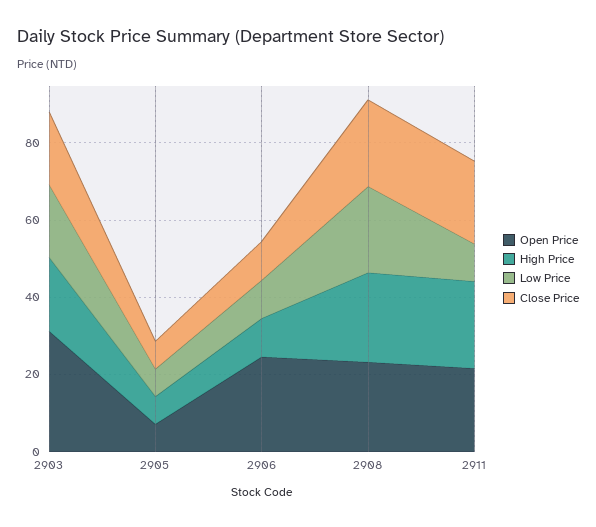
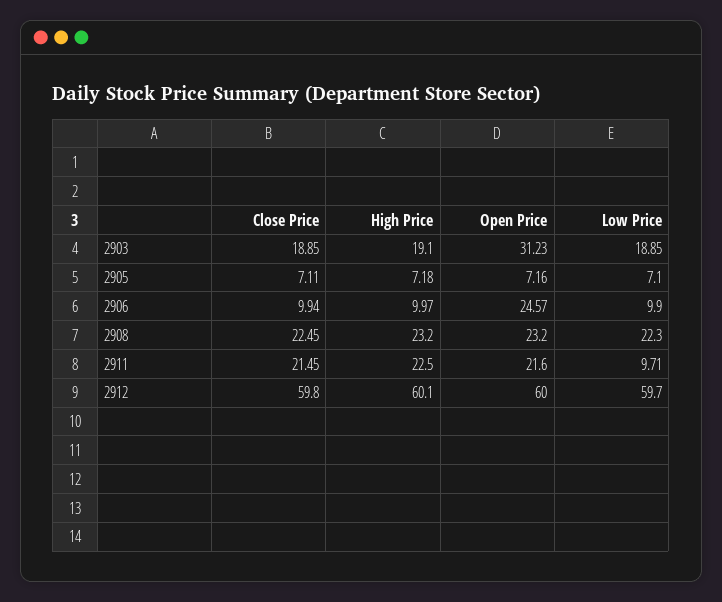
  {
    "Open Price": {
      "2903": 31.23,
      "2905": 7.16,
      "2906": 24.57,
      "2908": 23.2,
-     "2911": 21.6
+     "2911": 21.6,
+     "2912": 60
    },
    "High Price": {
      "2903": 19.1,
      "2905": 7.18,
      "2906": 9.97,
      "2908": 23.2,
-     "2911": 22.5
+     "2911": 22.5,
+     "2912": 60.1
    },
    "Low Price": {
      "2903": 18.85,
      "2905": 7.1,
      "2906": 9.9,
      "2908": 22.3,
-     "2911": 9.71
+     "2911": 9.71,
+     "2912": 59.7
    },
    "Close Price": {
      "2903": 18.85,
      "2905": 7.11,
      "2906": 9.94,
      "2908": 22.45,
-     "2911": 21.45
+     "2911": 21.45,
+     "2912": 59.8
    }
  }

